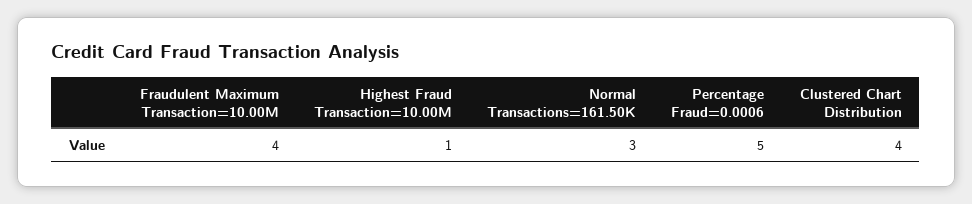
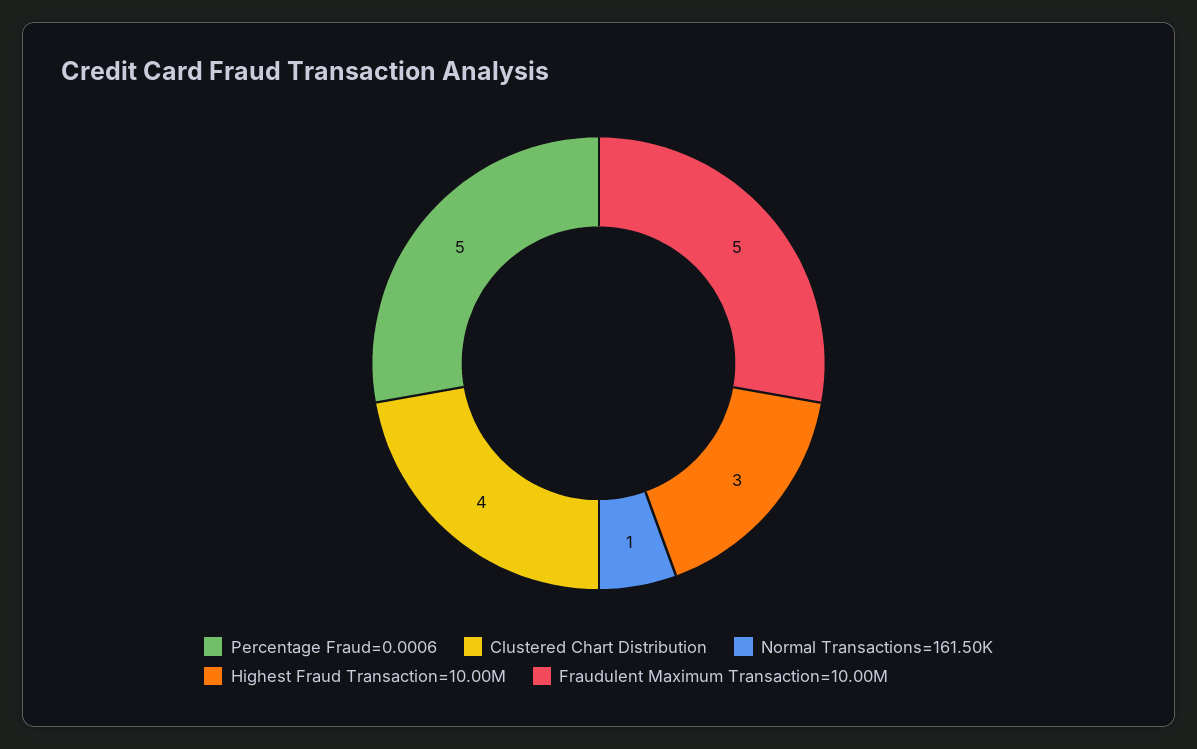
  {
-   "Fraudulent Maximum Transaction=10.00M": 4,
+   "Fraudulent Maximum Transaction=10.00M": 5,
-   "Highest Fraud Transaction=10.00M": 1,
+   "Highest Fraud Transaction=10.00M": 3,
-   "Normal Transactions=161.50K": 3,
+   "Normal Transactions=161.50K": 1,
    "Percentage Fraud=0.0006": 5,
    "Clustered Chart Distribution": 4
  }

